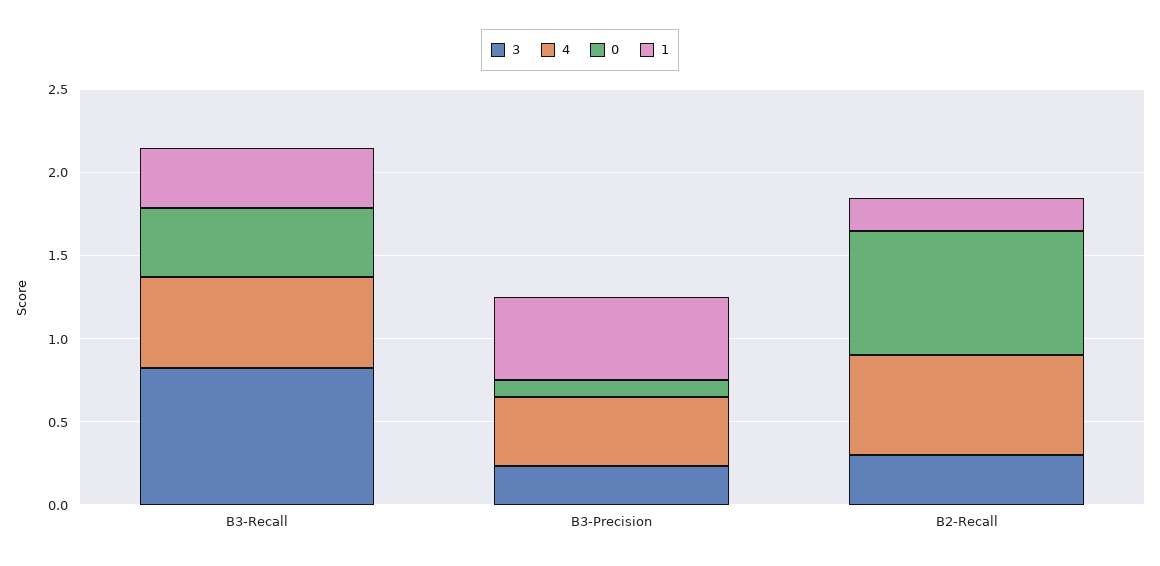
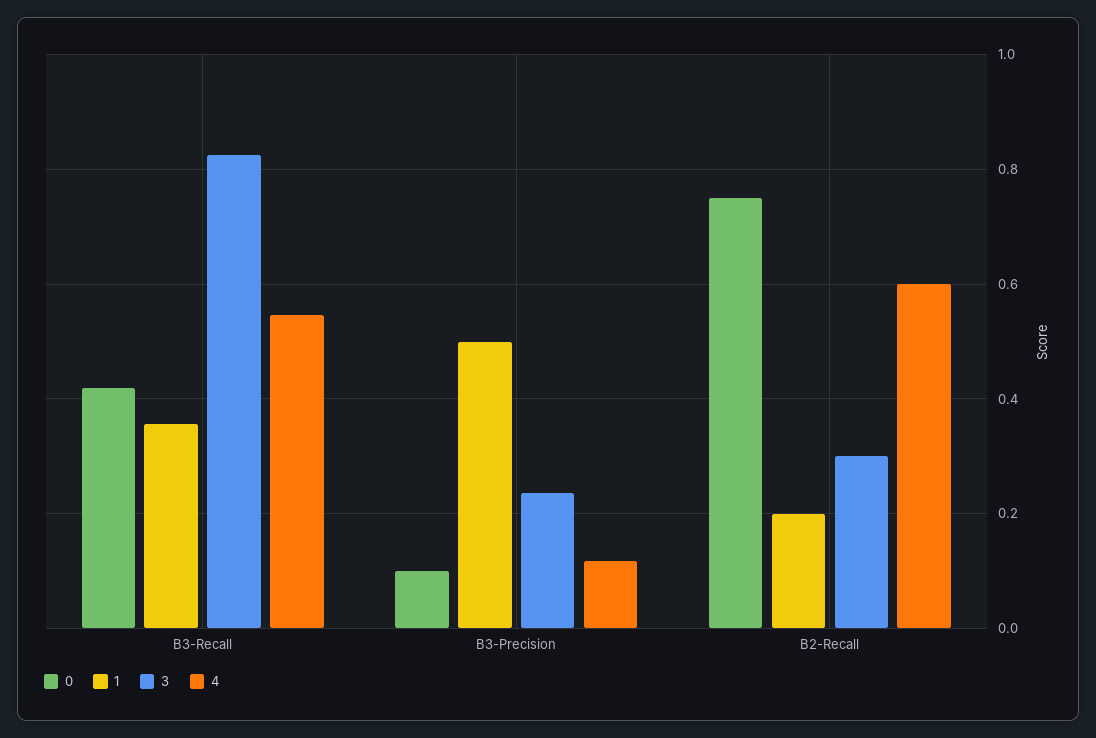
  {
    "3": {
      "B3-Recall": 0.82,
      "B3-Precision": 0.24,
      "B2-Recall": 0.3
    },
    "4": {
      "B3-Recall": 0.54,
-     "B3-Precision": 0.4,
+     "B3-Precision": 0.12,
      "B2-Recall": 0.6
    },
    "0": {
      "B3-Recall": 0.42,
      "B3-Precision": 0.1,
      "B2-Recall": 0.76
    },
    "1": {
      "B3-Recall": 0.36,
      "B3-Precision": 0.5,
      "B2-Recall": 0.2
    }
  }

